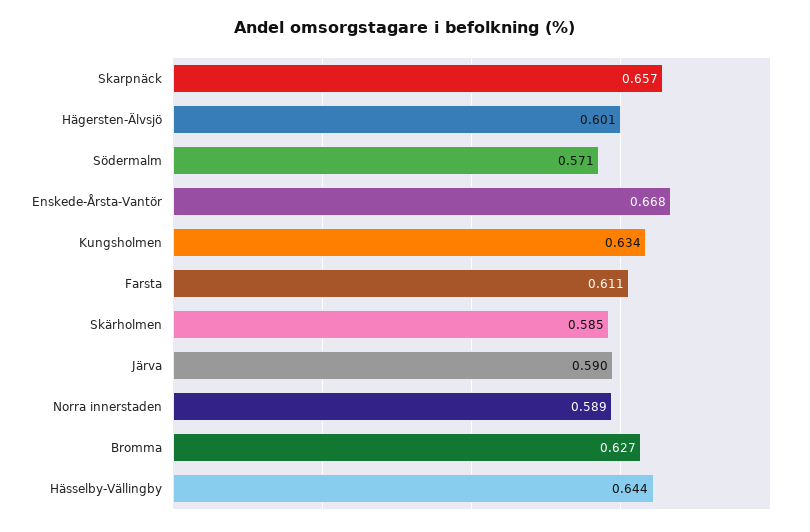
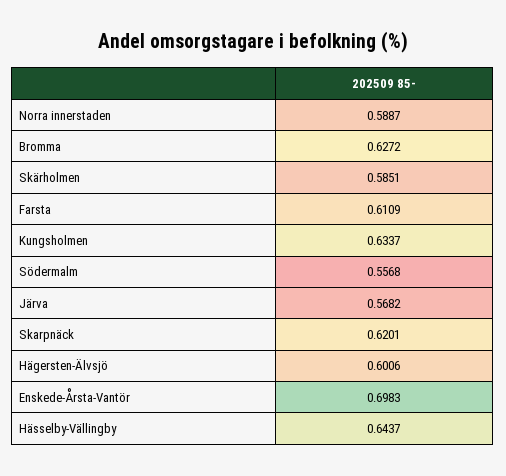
  {
-   "Skarpnäck": 0.657,
+   "Skarpnäck": 0.6201,
    "Hägersten-Älvsjö": 0.6006,
-   "Södermalm": 0.571,
+   "Södermalm": 0.5568,
-   "Enskede-Årsta-Vantör": 0.668,
+   "Enskede-Årsta-Vantör": 0.6983,
    "Kungsholmen": 0.6337,
    "Farsta": 0.6109,
    "Skärholmen": 0.5851,
-   "Järva": 0.59,
+   "Järva": 0.5682,
    "Norra innerstaden": 0.5887,
    "Bromma": 0.6272,
    "Hässelby-Vällingby": 0.6437
  }

